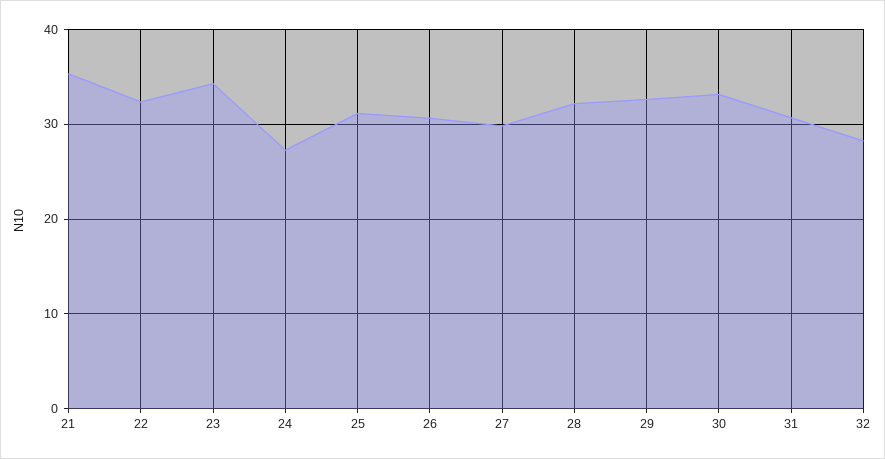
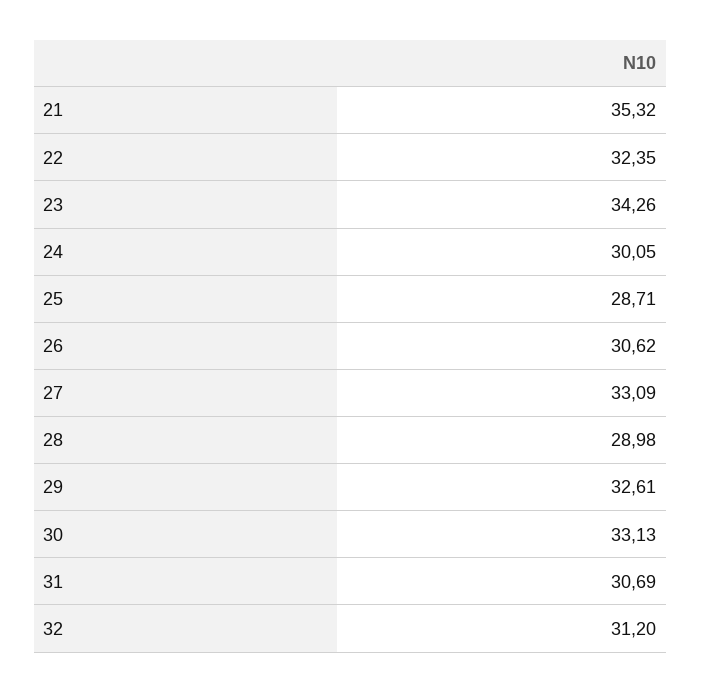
  {
    "21": 35.32,
    "22": 32.35,
    "23": 34.26,
-   "24": 27,
+   "24": 30.05,
-   "25": 31,
+   "25": 28.71,
    "26": 30.62,
-   "27": 30,
+   "27": 33.09,
-   "28": 32,
+   "28": 28.98,
    "29": 32.61,
    "30": 33.13,
    "31": 30.69,
-   "32": 28
+   "32": 31.2
  }

